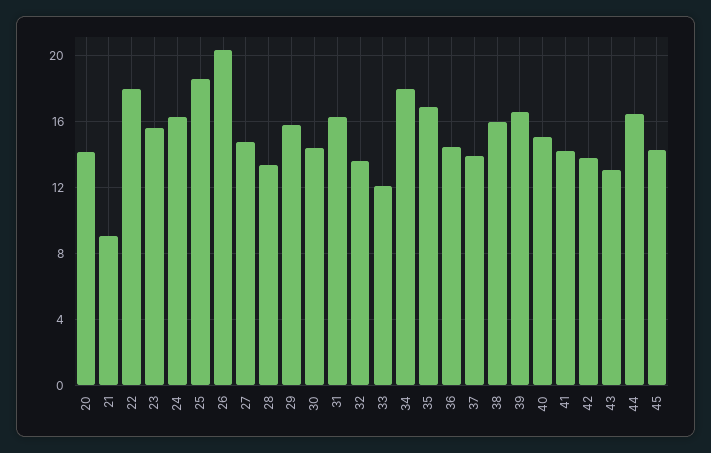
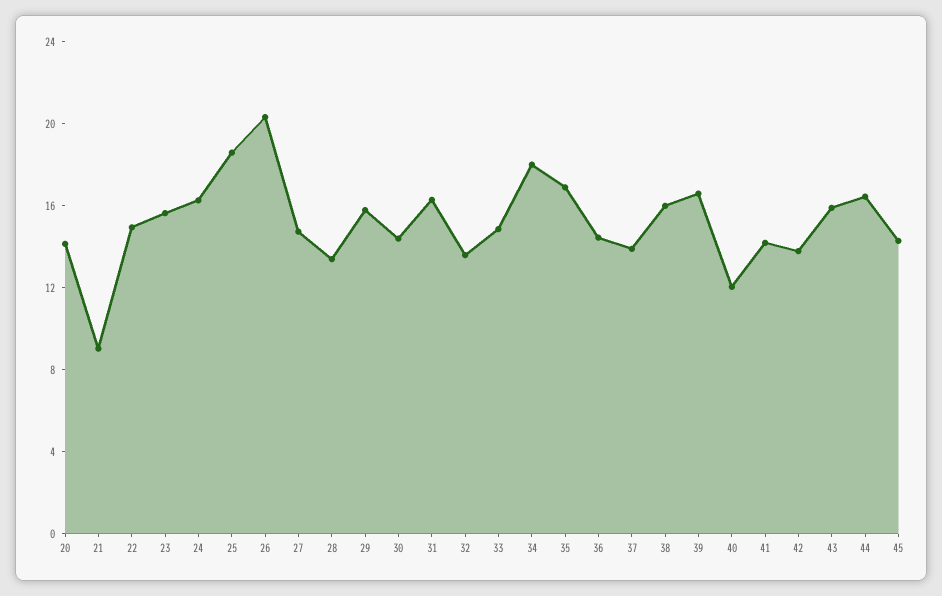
  {
    "20": 14,
    "21": 9,
-   "22": 18,
+   "22": 15,
    "23": 15.5,
    "24": 16.5,
    "25": 18.5,
    "26": 20.5,
    "27": 15,
    "28": 13.5,
    "29": 16,
    "30": 14.5,
    "31": 16.5,
    "32": 13.5,
-   "33": 12,
+   "33": 15,
    "34": 18,
    "35": 17,
    "36": 14.5,
    "37": 14,
    "38": 16,
    "39": 16.5,
-   "40": 15,
+   "40": 12,
    "41": 14,
    "42": 14,
-   "43": 13,
+   "43": 16,
    "44": 16.5,
    "45": 14.5
  }

